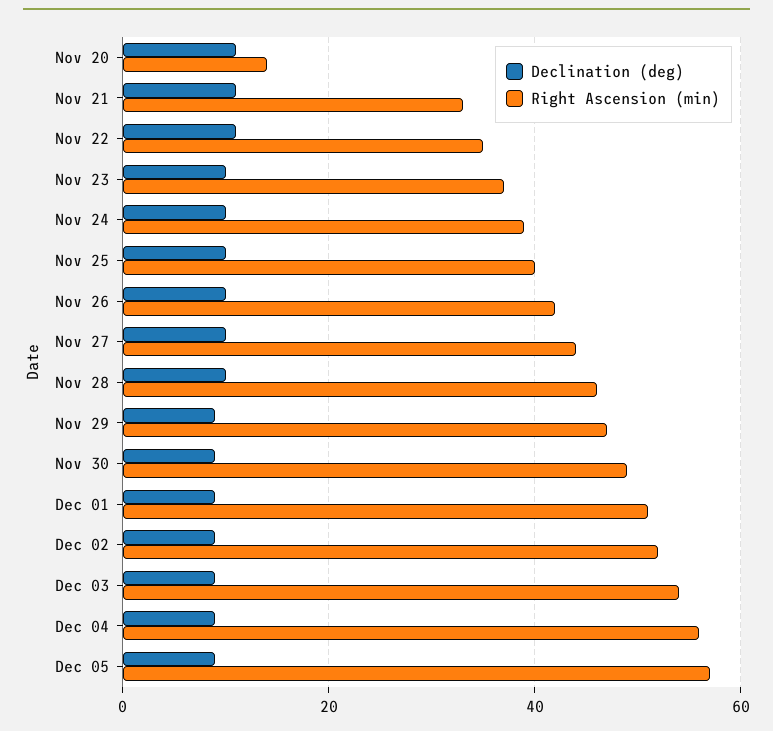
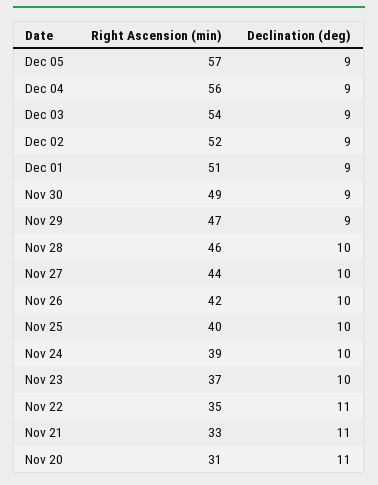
  {
    "Declination (deg)": {
      "Nov 20": 11,
      "Nov 21": 11,
      "Nov 22": 11,
      "Nov 23": 10,
      "Nov 24": 10,
      "Nov 25": 10,
      "Nov 26": 10,
      "Nov 27": 10,
      "Nov 28": 10,
      "Nov 29": 9,
      "Nov 30": 9,
      "Dec 01": 9,
      "Dec 02": 9,
      "Dec 03": 9,
      "Dec 04": 9,
      "Dec 05": 9
    },
    "Right Ascension (min)": {
-     "Nov 20": 15,
+     "Nov 20": 31,
      "Nov 21": 33,
      "Nov 22": 35,
      "Nov 23": 37,
      "Nov 24": 39,
      "Nov 25": 40,
      "Nov 26": 42,
      "Nov 27": 44,
      "Nov 28": 46,
      "Nov 29": 47,
      "Nov 30": 49,
      "Dec 01": 51,
      "Dec 02": 52,
      "Dec 03": 54,
      "Dec 04": 56,
      "Dec 05": 57
    }
  }

